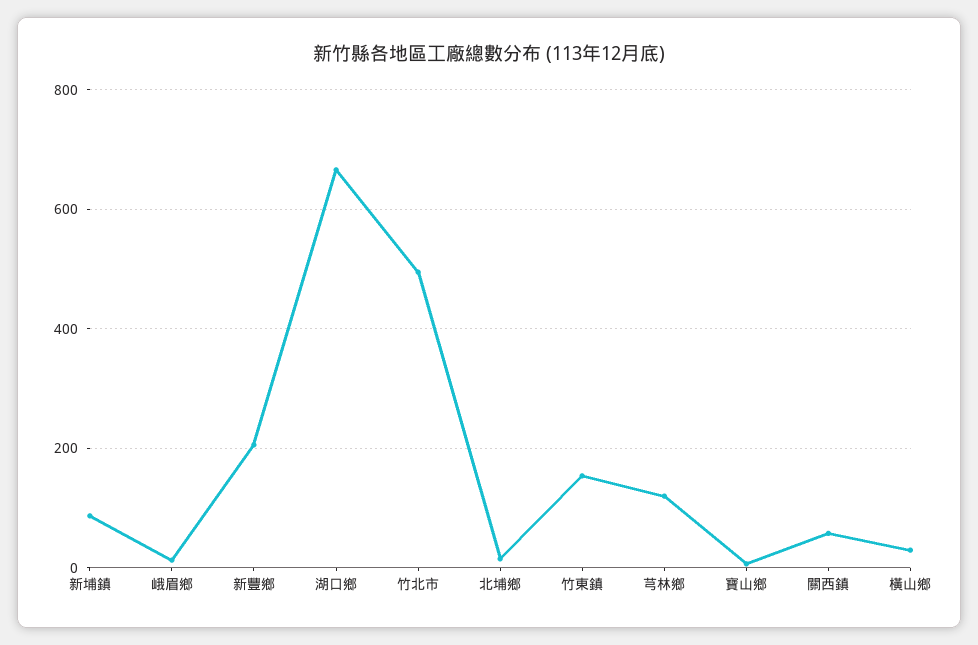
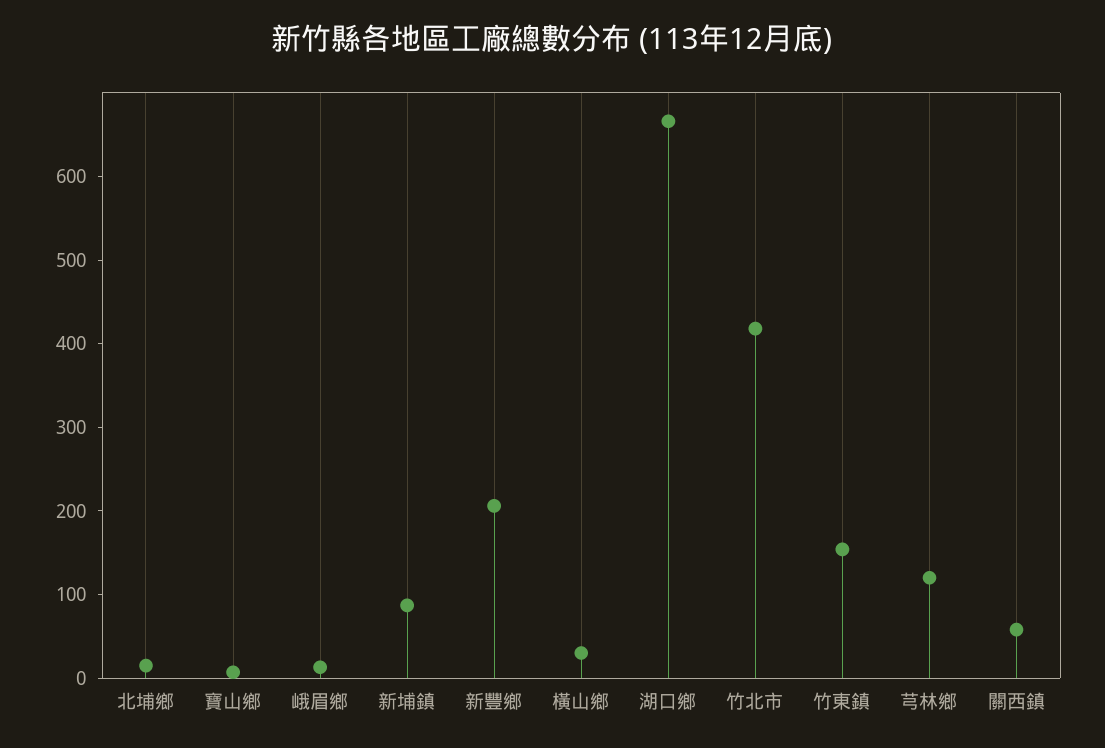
  {
    "新埔鎮": 80,
    "峨眉鄉": 20,
    "新豐鄉": 200,
    "湖口鄉": 660,
-   "竹北市": 500,
+   "竹北市": 420,
    "北埔鄉": 20,
    "竹東鎮": 160,
    "芎林鄉": 120,
    "寶山鄉": 0,
    "關西鎮": 60,
    "橫山鄉": 40
  }

